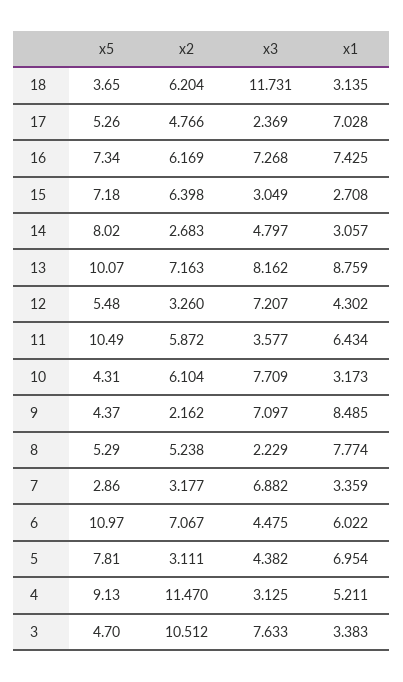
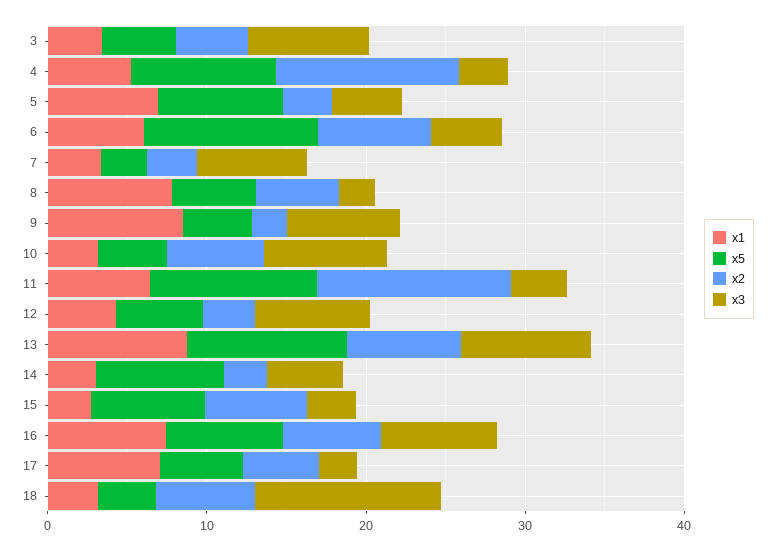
  {
    "x5": {
      "18": 3.65,
      "17": 5.26,
      "16": 7.34,
      "15": 7.18,
      "14": 8.02,
      "13": 10.07,
      "12": 5.48,
      "11": 10.49,
      "10": 4.31,
      "9": 4.37,
      "8": 5.29,
      "7": 2.86,
      "6": 10.97,
      "5": 7.81,
      "4": 9.13,
      "3": 4.7
    },
    "x2": {
      "18": 6.204,
      "17": 4.766,
      "16": 6.169,
      "15": 6.398,
      "14": 2.683,
      "13": 7.163,
      "12": 3.26,
-     "11": 5.872,
+     "11": 12,
      "10": 6.104,
      "9": 2.162,
      "8": 5.238,
      "7": 3.177,
      "6": 7.067,
      "5": 3.111,
      "4": 11.47,
-     "3": 10.512
+     "3": 4
    },
    "x3": {
      "18": 11.731,
      "17": 2.369,
      "16": 7.268,
      "15": 3.049,
      "14": 4.797,
      "13": 8.162,
      "12": 7.207,
      "11": 3.577,
      "10": 7.709,
      "9": 7.097,
      "8": 2.229,
      "7": 6.882,
      "6": 4.475,
      "5": 4.382,
      "4": 3.125,
      "3": 7.633
    },
    "x1": {
      "18": 3.135,
      "17": 7.028,
      "16": 7.425,
      "15": 2.708,
      "14": 3.057,
      "13": 8.759,
      "12": 4.302,
      "11": 6.434,
      "10": 3.173,
      "9": 8.485,
      "8": 7.774,
      "7": 3.359,
      "6": 6.022,
      "5": 6.954,
      "4": 5.211,
      "3": 3.383
    }
  }

